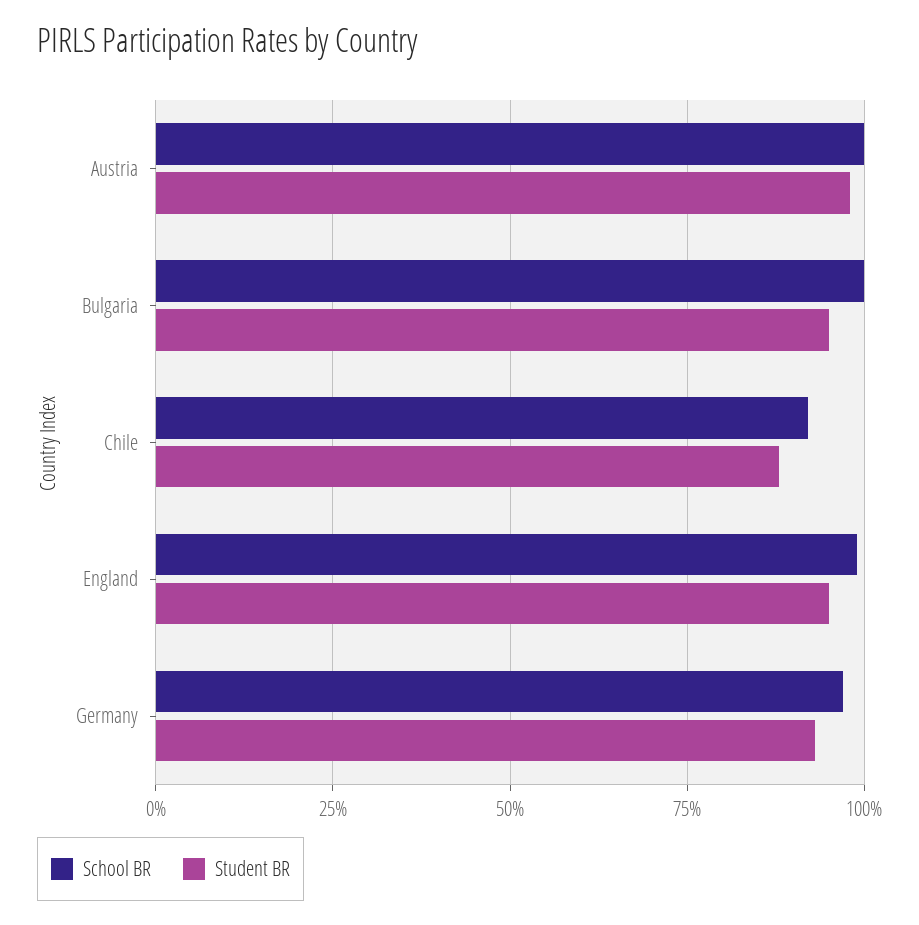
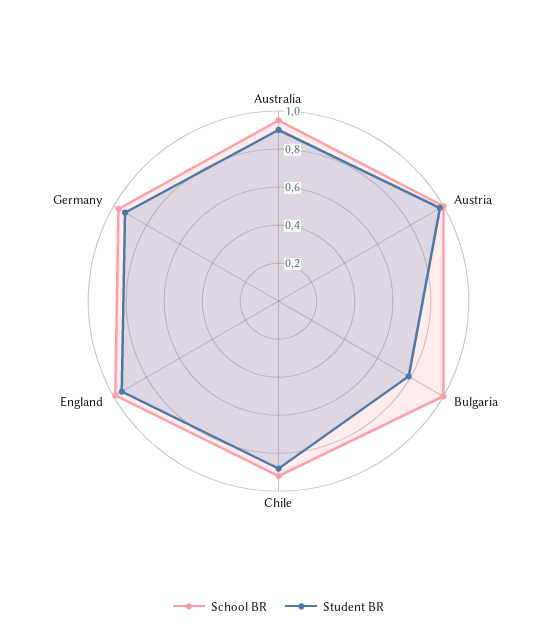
  {
    "School BR": {
      "Austria": 1,
      "Bulgaria": 1,
      "Chile": 0.9,
      "England": 1,
-     "Germany": 0.95
+     "Germany": 0.95,
+     "Australia": 0.95
    },
    "Student BR": {
      "Austria": 1,
-     "Bulgaria": 0.95,
+     "Bulgaria": 0.8,
      "Chile": 0.9,
      "England": 0.95,
-     "Germany": 0.95
+     "Germany": 0.95,
+     "Australia": 0.9
    }
  }

